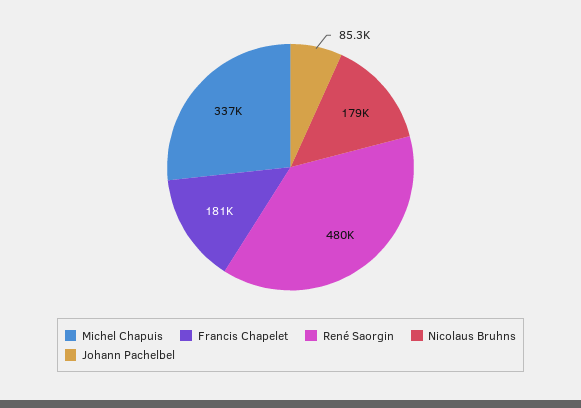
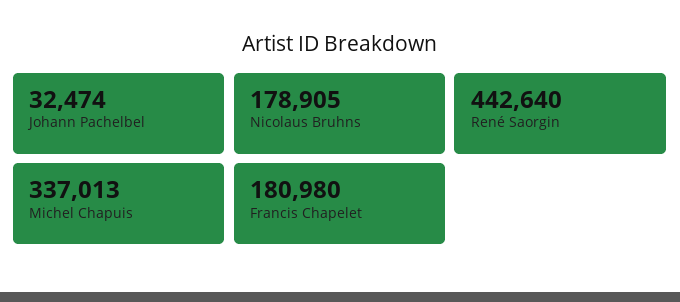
  {
    "Michel Chapuis": 337013,
    "Francis Chapelet": 180980,
-   "René Saorgin": 480000,
+   "René Saorgin": 442640,
    "Nicolaus Bruhns": 178905,
-   "Johann Pachelbel": 85300
+   "Johann Pachelbel": 32474
  }

